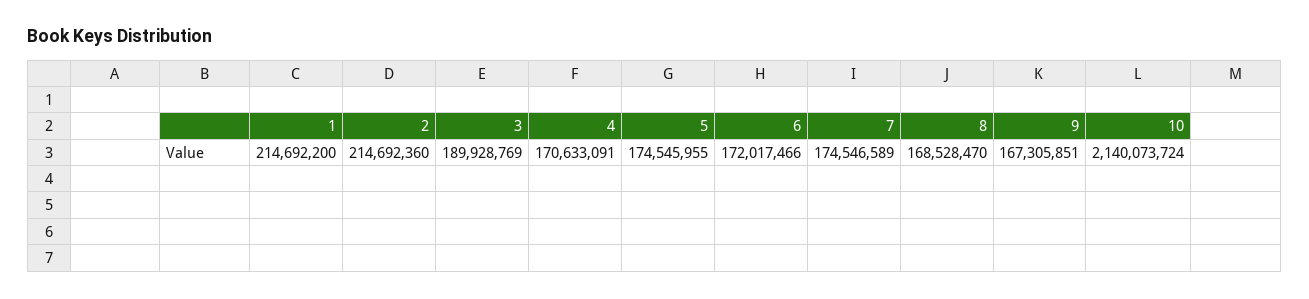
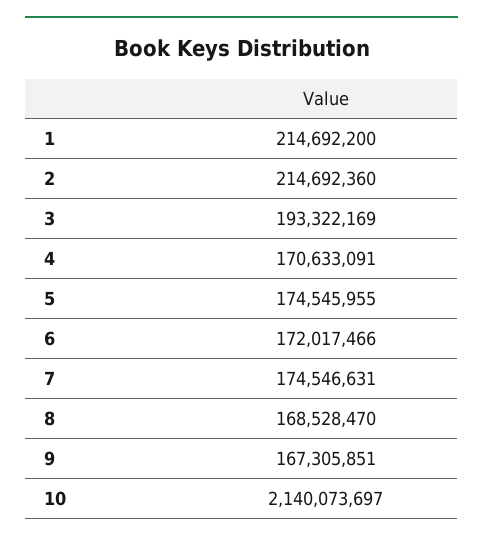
  {
    "1": 214692200,
    "2": 214692360,
-   "3": 189928769,
+   "3": 193322169,
    "4": 170633091,
    "5": 174545955,
    "6": 172017466,
-   "7": 174546589,
+   "7": 174546631,
    "8": 168528470,
    "9": 167305851,
-   "10": 2140073724
+   "10": 2140073697
  }

